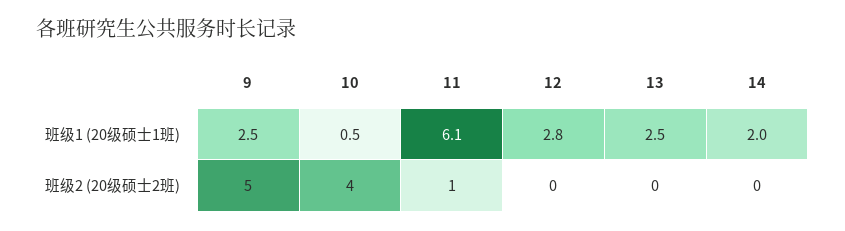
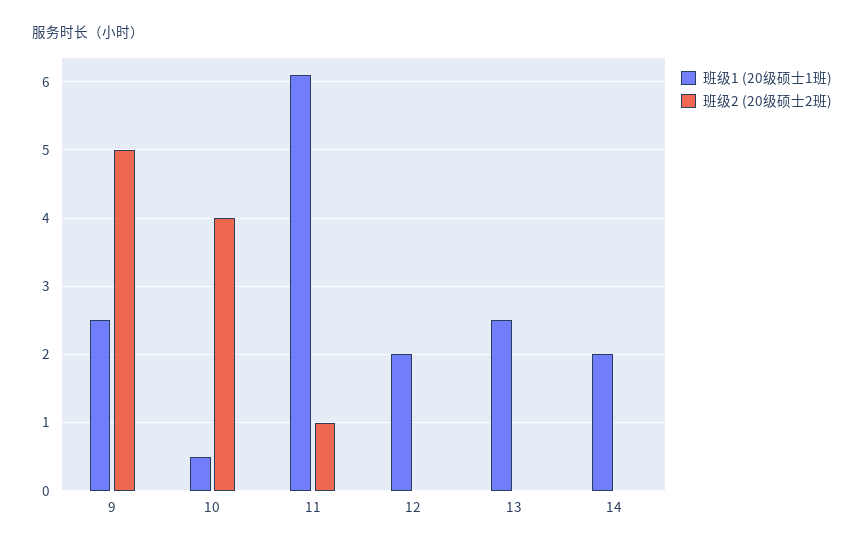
  {
    "班级1 (20级硕士1班)": {
      "9": 2.5,
      "10": 0.5,
      "11": 6.1,
-     "12": 2.8,
+     "12": 2,
      "13": 2.5,
      "14": 2
    },
    "班级2 (20级硕士2班)": {
      "9": 5,
      "10": 4,
      "11": 1,
      "12": 0,
      "13": 0,
      "14": 0
    }
  }

